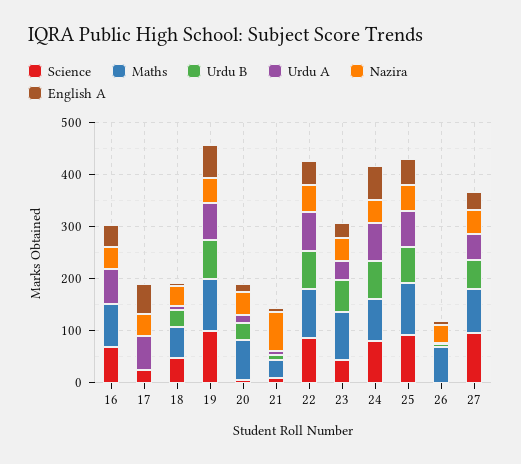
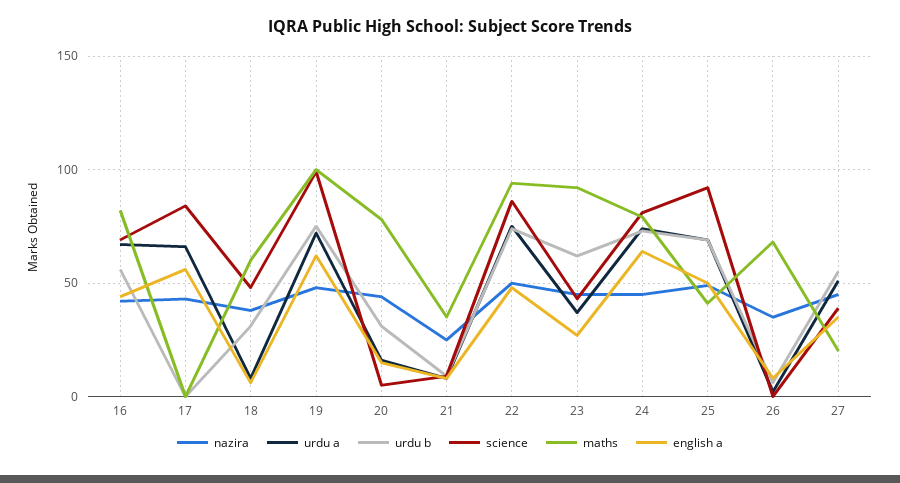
  {
    "Science": {
      "16": 70,
-     "17": 20,
+     "17": 85,
      "18": 50,
      "19": 100,
      "20": 5,
      "21": 10,
      "22": 85,
      "23": 45,
      "24": 80,
      "25": 90,
      "26": 0,
-     "27": 100
+     "27": 40
    },
    "Maths": {
      "16": 80,
      "17": 0,
      "18": 60,
      "19": 100,
      "20": 80,
      "21": 35,
      "22": 95,
      "23": 90,
      "24": 80,
-     "25": 100,
+     "25": 40,
      "26": 70,
-     "27": 80
+     "27": 20
    },
    "Urdu B": {
-     "16": 0,
+     "16": 55,
      "17": 0,
      "18": 30,
      "19": 75,
      "20": 30,
      "21": 10,
      "22": 75,
      "23": 60,
      "24": 75,
      "25": 70,
      "26": 5,
      "27": 55
    },
    "Urdu A": {
      "16": 65,
      "17": 65,
      "18": 10,
      "19": 70,
      "20": 15,
      "21": 10,
      "22": 75,
      "23": 35,
      "24": 75,
      "25": 70,
      "26": 0,
      "27": 50
    },
    "Nazira": {
      "16": 40,
      "17": 45,
      "18": 40,
      "19": 50,
      "20": 45,
-     "21": 80,
+     "21": 25,
      "22": 50,
      "23": 45,
      "24": 45,
      "25": 50,
      "26": 35,
      "27": 45
    },
    "English A": {
      "16": 45,
      "17": 55,
      "18": 5,
      "19": 60,
      "20": 15,
      "21": 10,
      "22": 50,
      "23": 25,
      "24": 65,
      "25": 50,
      "26": 10,
      "27": 35
    }
  }

